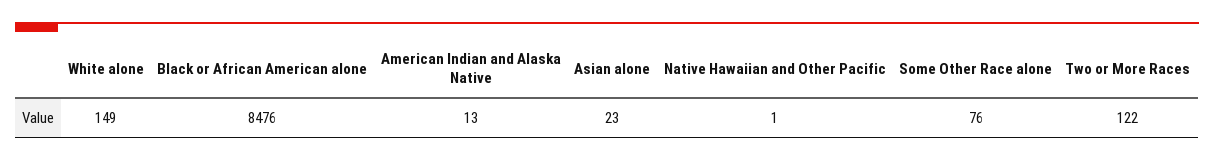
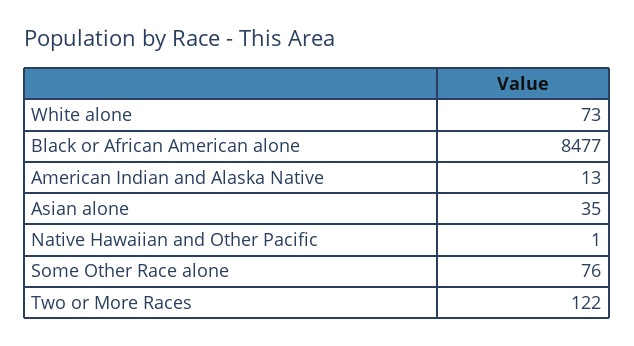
  {
-   "White alone": 149,
+   "White alone": 73,
-   "Black or African American alone": 8476,
+   "Black or African American alone": 8477,
    "American Indian and Alaska Native": 13,
-   "Asian alone": 23,
+   "Asian alone": 35,
    "Native Hawaiian and Other Pacific": 1,
    "Some Other Race alone": 76,
    "Two or More Races": 122
  }

